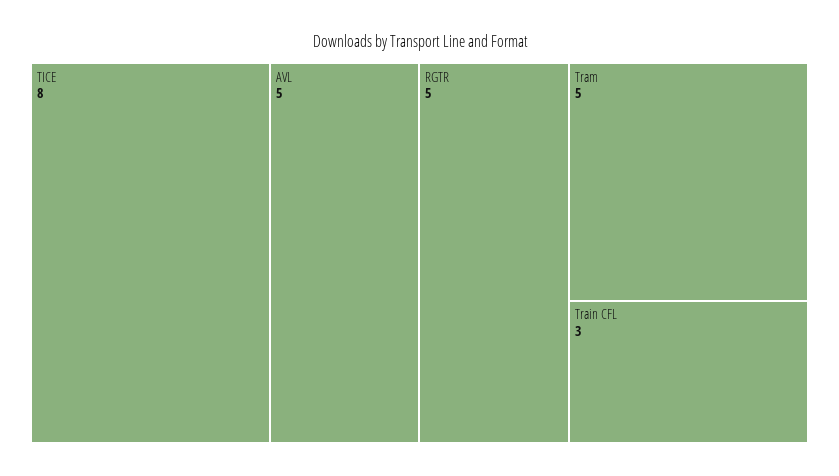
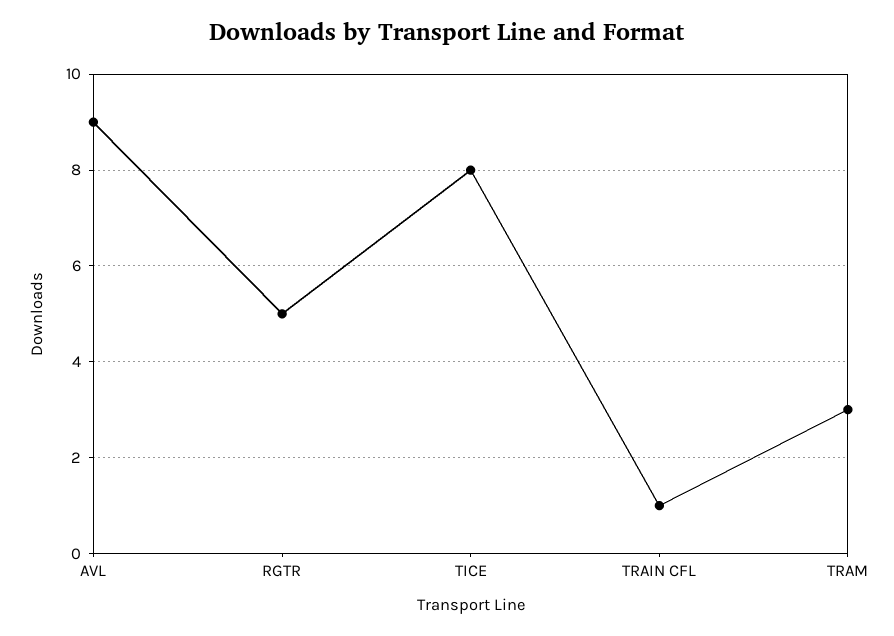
  {
    "TICE": 8,
-   "AVL": 5,
+   "AVL": 9,
    "RGTR": 5,
-   "Tram": 5,
+   "Tram": 3,
-   "Train CFL": 3
+   "Train CFL": 1
  }

